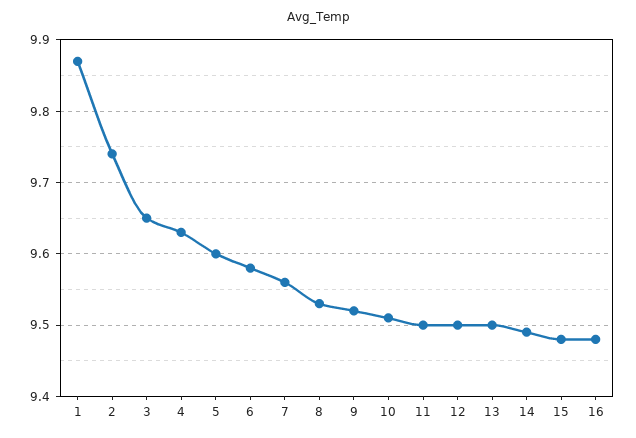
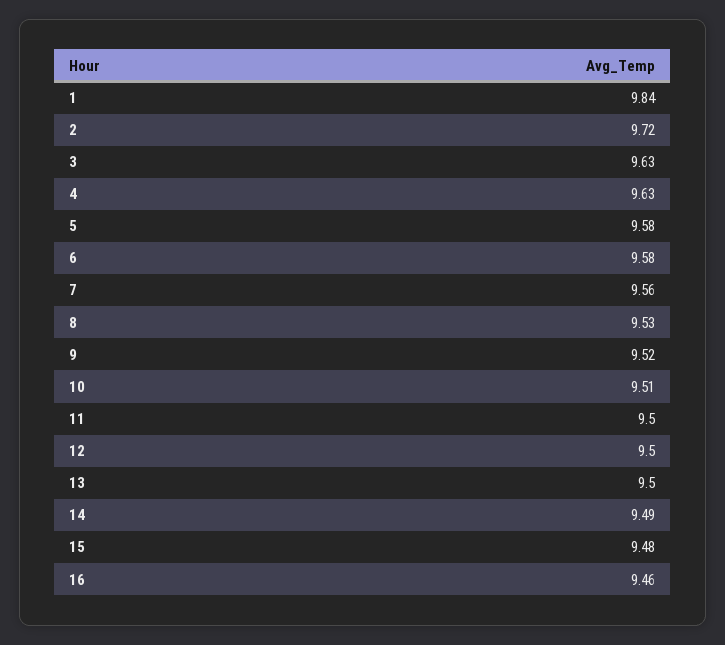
  {
-   "1": 9.87,
+   "1": 9.84,
-   "2": 9.74,
+   "2": 9.72,
-   "3": 9.65,
+   "3": 9.63,
    "4": 9.63,
-   "5": 9.6,
+   "5": 9.58,
    "6": 9.58,
    "7": 9.56,
    "8": 9.53,
    "9": 9.52,
    "10": 9.51,
    "11": 9.5,
    "12": 9.5,
    "13": 9.5,
    "14": 9.49,
    "15": 9.48,
-   "16": 9.48
+   "16": 9.46
  }

